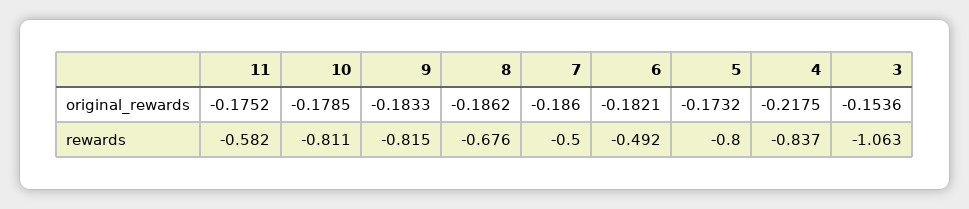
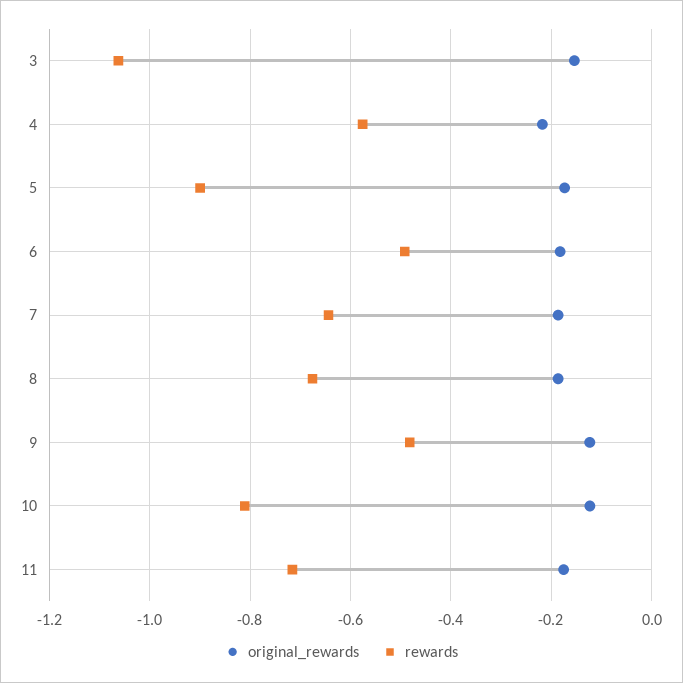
  {
    "original_rewards": {
      "11": -0.1752,
-     "10": -0.1785,
+     "10": -0.12,
-     "9": -0.1833,
+     "9": -0.12,
      "8": -0.1862,
      "7": -0.186,
      "6": -0.1821,
      "5": -0.1732,
      "4": -0.2175,
      "3": -0.1536
    },
    "rewards": {
-     "11": -0.582,
+     "11": -0.72,
      "10": -0.811,
-     "9": -0.815,
+     "9": -0.48,
      "8": -0.676,
-     "7": -0.5,
+     "7": -0.64,
      "6": -0.492,
-     "5": -0.8,
+     "5": -0.9,
-     "4": -0.837,
+     "4": -0.58,
      "3": -1.063
    }
  }

